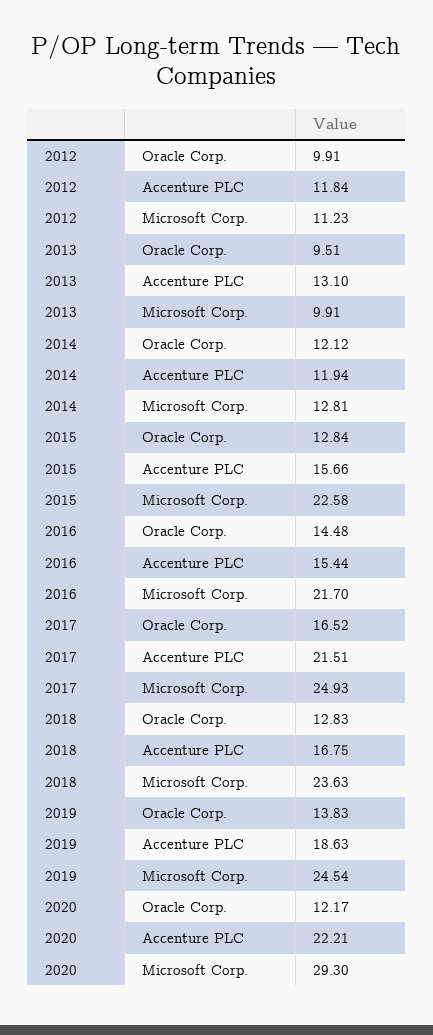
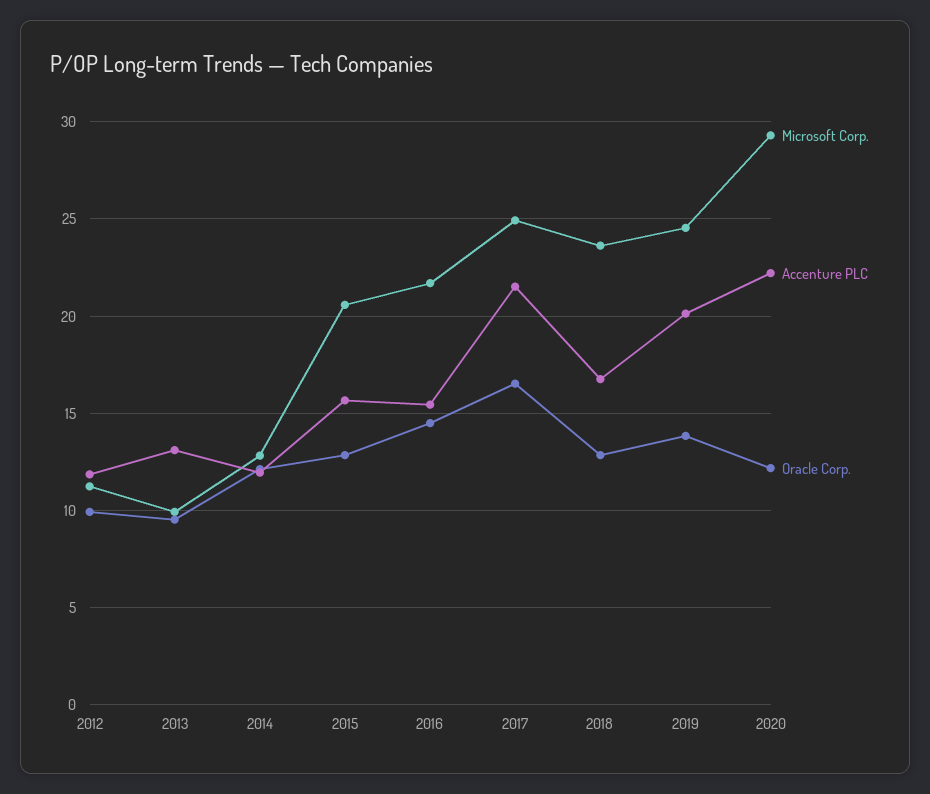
  {
    "Oracle Corp.": {
      "2012": 9.91,
      "2013": 9.51,
      "2014": 12.12,
      "2015": 12.84,
      "2016": 14.48,
      "2017": 16.52,
      "2018": 12.83,
      "2019": 13.83,
      "2020": 12.17
    },
    "Accenture PLC": {
      "2012": 11.84,
      "2013": 13.1,
      "2014": 11.94,
      "2015": 15.66,
      "2016": 15.44,
      "2017": 21.51,
      "2018": 16.75,
-     "2019": 18.63,
+     "2019": 20,
      "2020": 22.21
    },
    "Microsoft Corp.": {
      "2012": 11.23,
      "2013": 9.91,
      "2014": 12.81,
-     "2015": 22.58,
+     "2015": 20.5,
      "2016": 21.7,
      "2017": 24.93,
      "2018": 23.63,
      "2019": 24.54,
      "2020": 29.3
    }
  }

